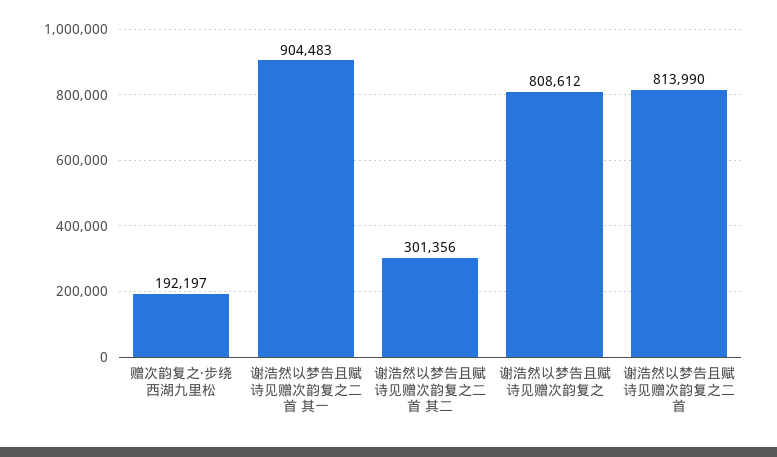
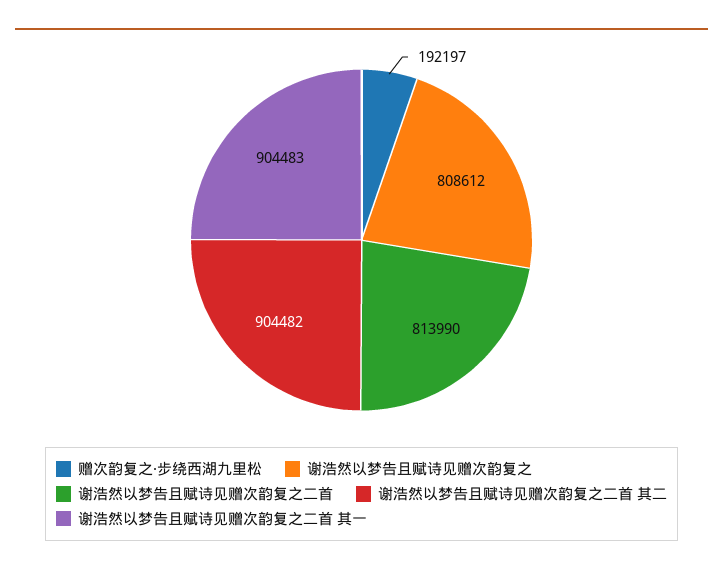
  {
    "赠次韵复之·步绕西湖九里松": 192197,
    "谢浩然以梦告且赋诗见赠次韵复之二首 其一": 904483,
-   "谢浩然以梦告且赋诗见赠次韵复之二首 其二": 301356,
+   "谢浩然以梦告且赋诗见赠次韵复之二首 其二": 904482,
    "谢浩然以梦告且赋诗见赠次韵复之": 808612,
    "谢浩然以梦告且赋诗见赠次韵复之二首": 813990
  }

